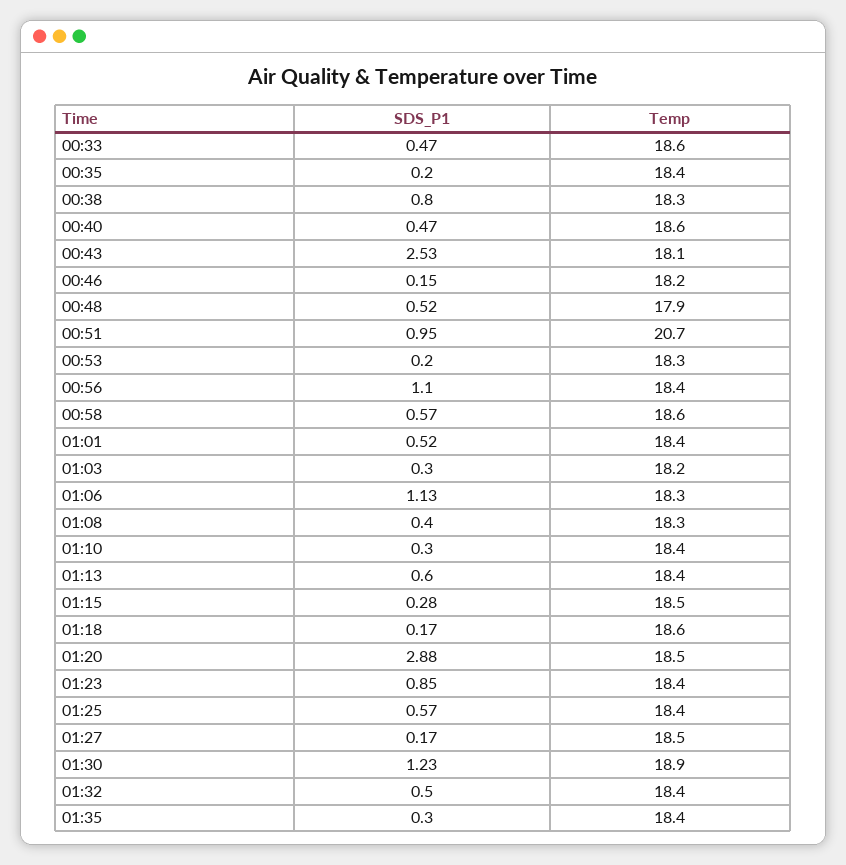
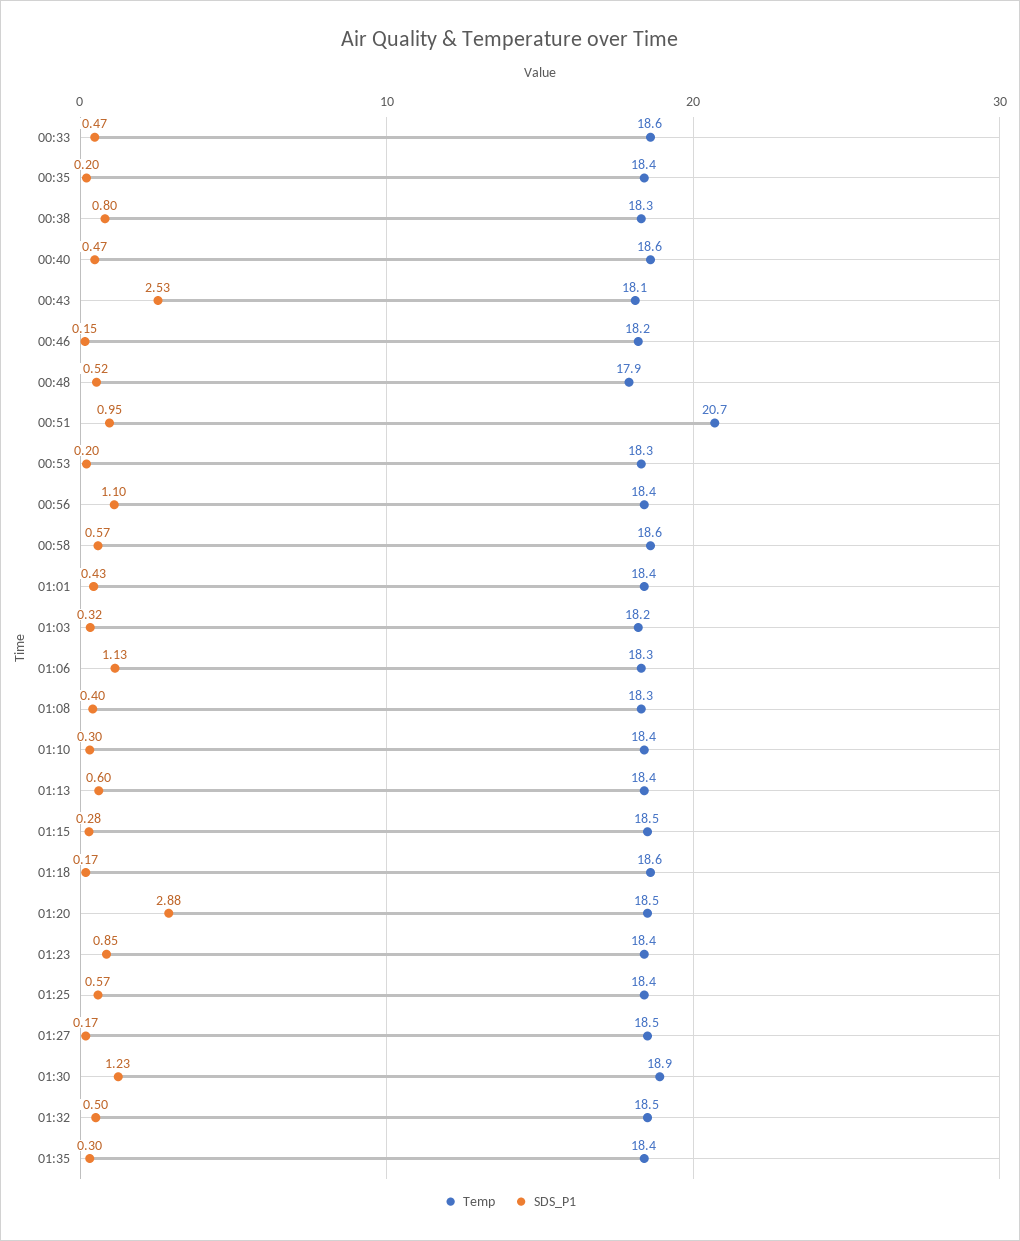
  {
    "SDS_P1": {
      "00:33": 0.47,
      "00:35": 0.2,
      "00:38": 0.8,
      "00:40": 0.47,
      "00:43": 2.53,
      "00:46": 0.15,
      "00:48": 0.52,
      "00:51": 0.95,
      "00:53": 0.2,
      "00:56": 1.1,
      "00:58": 0.57,
-     "01:01": 0.52,
+     "01:01": 0.43,
-     "01:03": 0.3,
+     "01:03": 0.32,
      "01:06": 1.13,
      "01:08": 0.4,
      "01:10": 0.3,
      "01:13": 0.6,
      "01:15": 0.28,
      "01:18": 0.17,
      "01:20": 2.88,
      "01:23": 0.85,
      "01:25": 0.57,
      "01:27": 0.17,
      "01:30": 1.23,
      "01:32": 0.5,
      "01:35": 0.3
    },
    "Temp": {
      "00:33": 18.6,
      "00:35": 18.4,
      "00:38": 18.3,
      "00:40": 18.6,
      "00:43": 18.1,
      "00:46": 18.2,
      "00:48": 17.9,
      "00:51": 20.7,
      "00:53": 18.3,
      "00:56": 18.4,
      "00:58": 18.6,
      "01:01": 18.4,
      "01:03": 18.2,
      "01:06": 18.3,
      "01:08": 18.3,
      "01:10": 18.4,
      "01:13": 18.4,
      "01:15": 18.5,
      "01:18": 18.6,
      "01:20": 18.5,
      "01:23": 18.4,
      "01:25": 18.4,
      "01:27": 18.5,
      "01:30": 18.9,
-     "01:32": 18.4,
+     "01:32": 18.5,
      "01:35": 18.4
    }
  }

